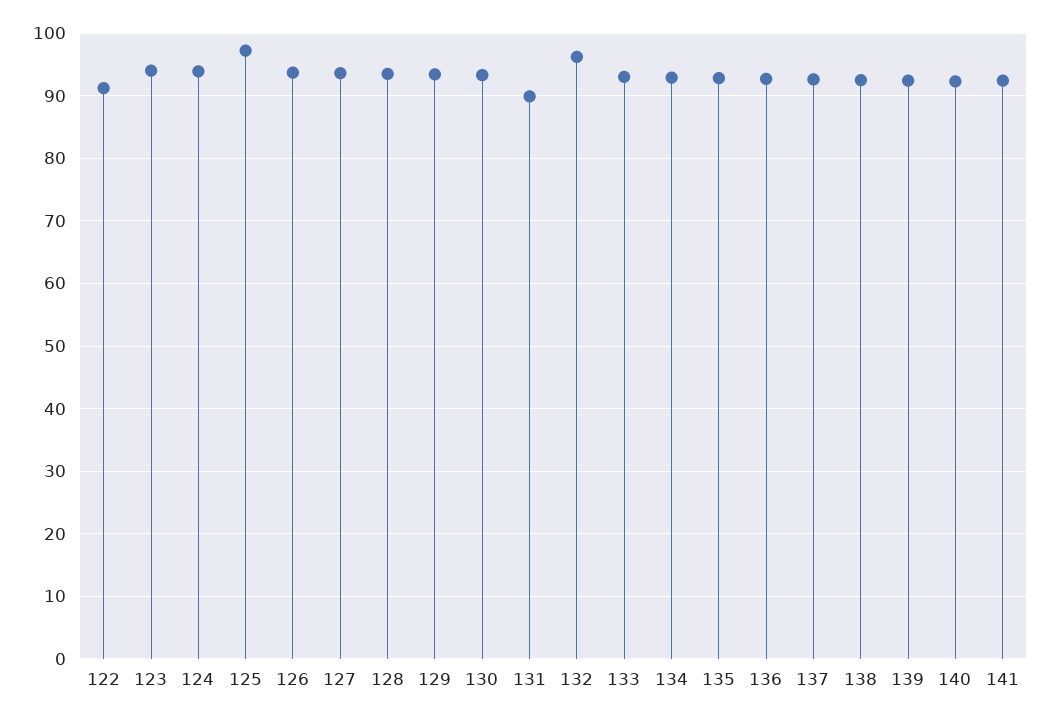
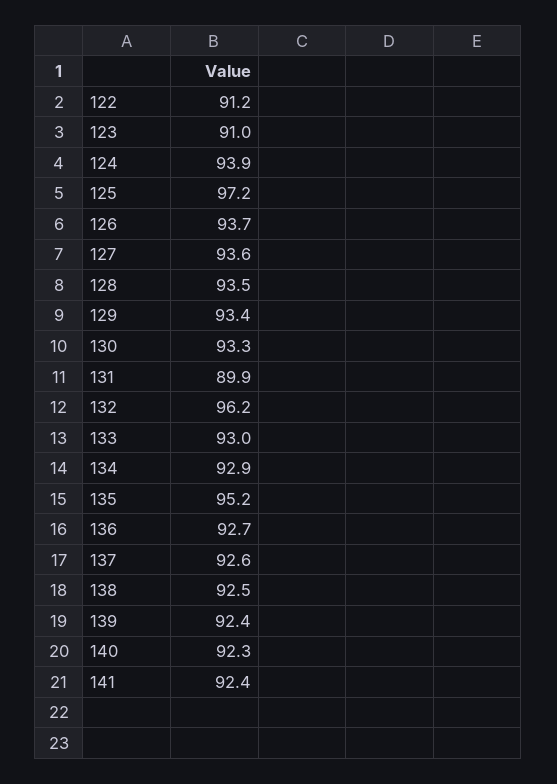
  {
    "122": 91.2,
-   "123": 94,
+   "123": 91,
    "124": 93.9,
    "125": 97.2,
    "126": 93.7,
    "127": 93.6,
    "128": 93.5,
    "129": 93.4,
    "130": 93.3,
    "131": 89.9,
    "132": 96.2,
    "133": 93,
    "134": 92.9,
-   "135": 93,
+   "135": 95.2,
    "136": 92.7,
    "137": 92.6,
    "138": 92.5,
    "139": 92.4,
    "140": 92.3,
    "141": 92.4
  }

